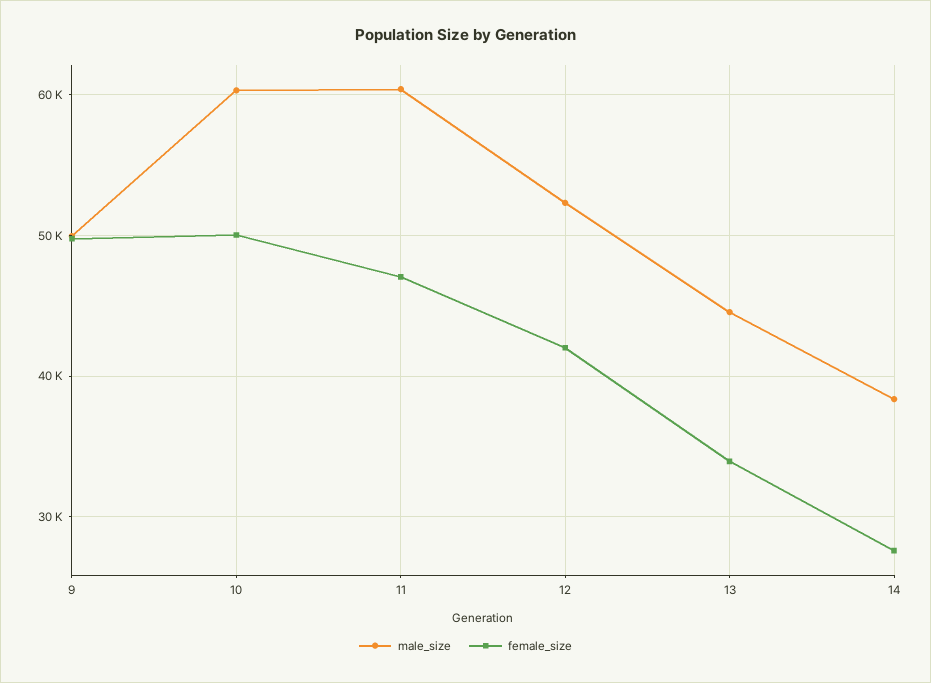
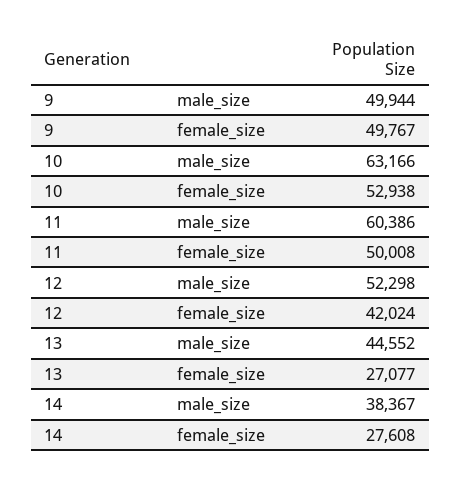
  {
    "male_size": {
      "9": 49944,
-     "10": 60000,
+     "10": 63166,
      "11": 60386,
      "12": 52298,
      "13": 44552,
      "14": 38367
    },
    "female_size": {
      "9": 49767,
-     "10": 50000,
+     "10": 52938,
-     "11": 47000,
+     "11": 50008,
      "12": 42024,
-     "13": 34000,
+     "13": 27077,
      "14": 27608
    }
  }

